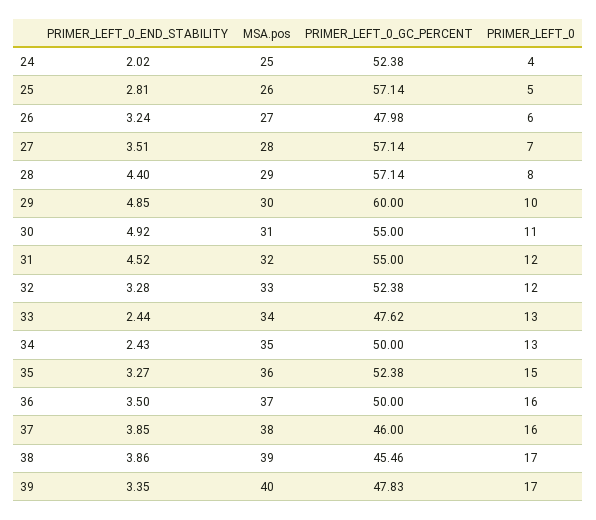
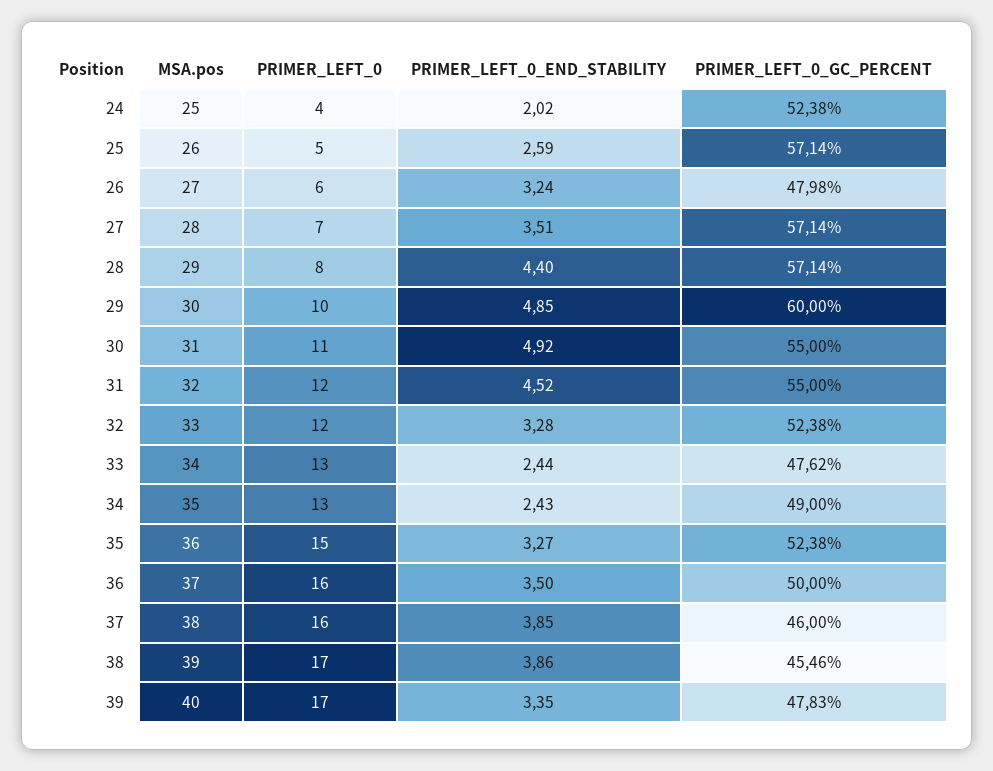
  {
    "PRIMER_LEFT_0_END_STABILITY": {
      "24": 2.02,
-     "25": 2.81,
+     "25": 2.59,
      "26": 3.24,
      "27": 3.51,
      "28": 4.4,
      "29": 4.85,
      "30": 4.92,
      "31": 4.52,
      "32": 3.28,
      "33": 2.44,
      "34": 2.43,
      "35": 3.27,
      "36": 3.5,
      "37": 3.85,
      "38": 3.86,
      "39": 3.35
    },
    "MSA.pos": {
      "24": 25,
      "25": 26,
      "26": 27,
      "27": 28,
      "28": 29,
      "29": 30,
      "30": 31,
      "31": 32,
      "32": 33,
      "33": 34,
      "34": 35,
      "35": 36,
      "36": 37,
      "37": 38,
      "38": 39,
      "39": 40
    },
    "PRIMER_LEFT_0_GC_PERCENT": {
      "24": 52.38,
      "25": 57.14,
      "26": 47.98,
      "27": 57.14,
      "28": 57.14,
      "29": 60,
      "30": 55,
      "31": 55,
      "32": 52.38,
      "33": 47.62,
-     "34": 50,
+     "34": 49,
      "35": 52.38,
      "36": 50,
      "37": 46,
      "38": 45.46,
      "39": 47.83
    },
    "PRIMER_LEFT_0": {
      "24": 4,
      "25": 5,
      "26": 6,
      "27": 7,
      "28": 8,
      "29": 10,
      "30": 11,
      "31": 12,
      "32": 12,
      "33": 13,
      "34": 13,
      "35": 15,
      "36": 16,
      "37": 16,
      "38": 17,
      "39": 17
    }
  }

